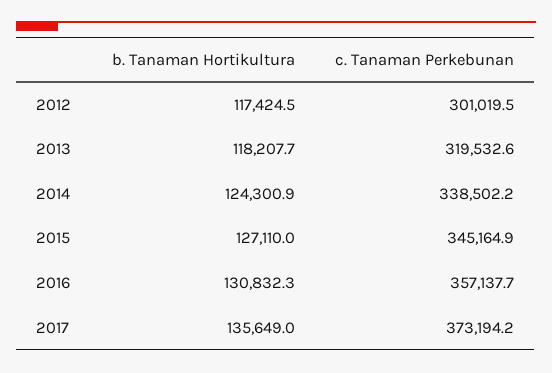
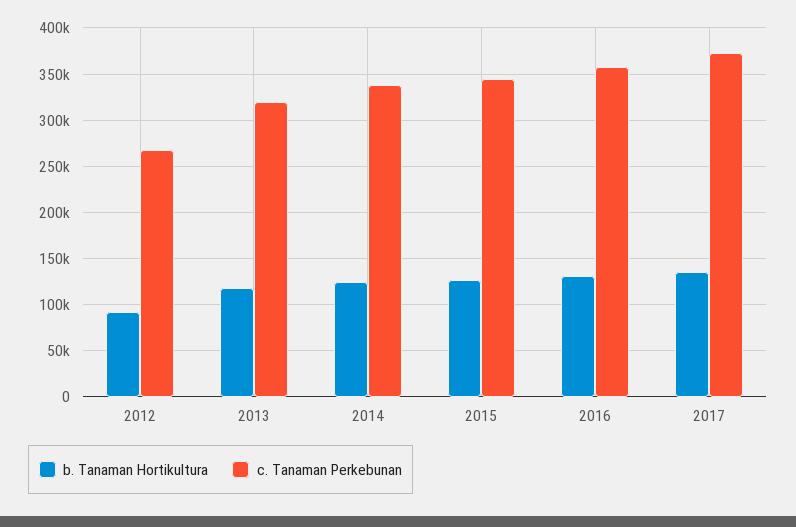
  {
    "b. Tanaman Hortikultura": {
-     "2012": 117424.5,
+     "2012": 90000,
      "2013": 118207.7,
      "2014": 124300.9,
      "2015": 127110,
      "2016": 130832.3,
      "2017": 135649
    },
    "c. Tanaman Perkebunan": {
-     "2012": 301019.5,
+     "2012": 270000,
      "2013": 319532.6,
      "2014": 338502.2,
      "2015": 345164.9,
      "2016": 357137.7,
      "2017": 373194.2
    }
  }

